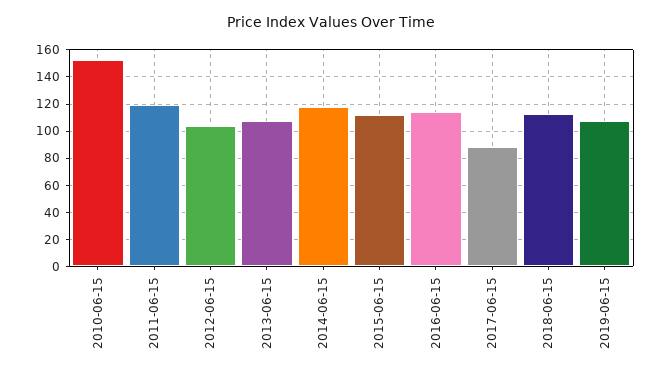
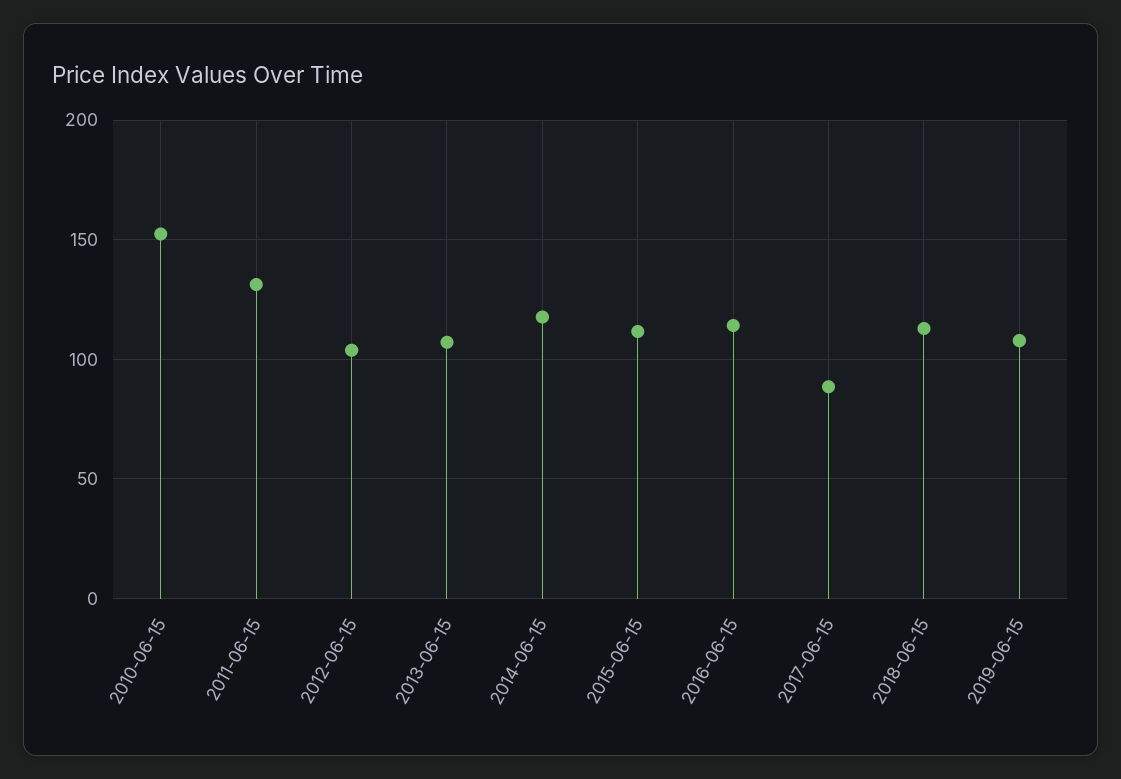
  {
    "2010-06-15": 150,
-   "2011-06-15": 120,
+   "2011-06-15": 130,
    "2012-06-15": 105,
    "2013-06-15": 105,
    "2014-06-15": 120,
    "2015-06-15": 110,
    "2016-06-15": 115,
    "2017-06-15": 90,
    "2018-06-15": 115,
    "2019-06-15": 110
  }

